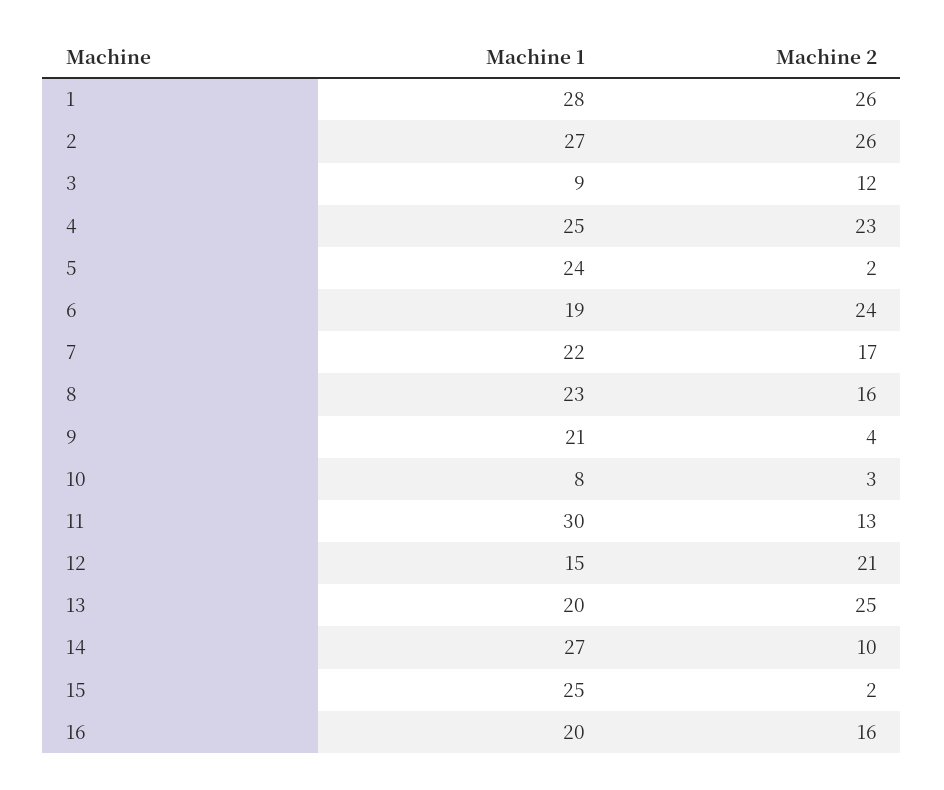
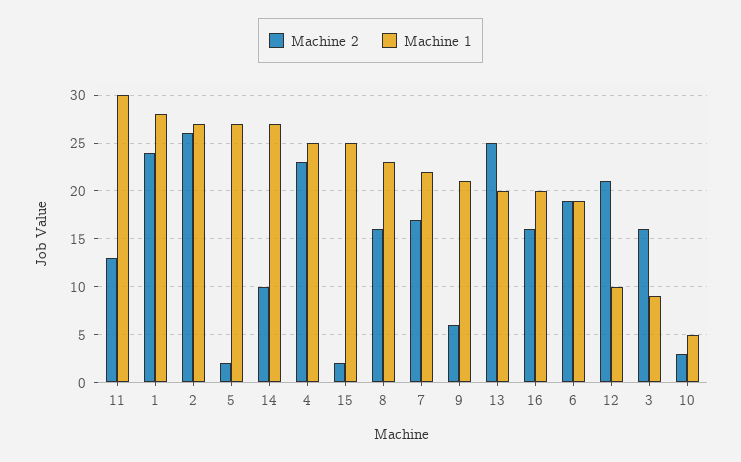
  {
    "Machine 1": {
      "1": 28,
      "2": 27,
      "3": 9,
      "4": 25,
-     "5": 24,
+     "5": 27,
      "6": 19,
      "7": 22,
      "8": 23,
      "9": 21,
-     "10": 8,
+     "10": 5,
      "11": 30,
-     "12": 15,
+     "12": 10,
      "13": 20,
      "14": 27,
      "15": 25,
      "16": 20
    },
    "Machine 2": {
-     "1": 26,
+     "1": 24,
      "2": 26,
-     "3": 12,
+     "3": 16,
      "4": 23,
      "5": 2,
-     "6": 24,
+     "6": 19,
      "7": 17,
      "8": 16,
-     "9": 4,
+     "9": 6,
      "10": 3,
      "11": 13,
      "12": 21,
      "13": 25,
      "14": 10,
      "15": 2,
      "16": 16
    }
  }

